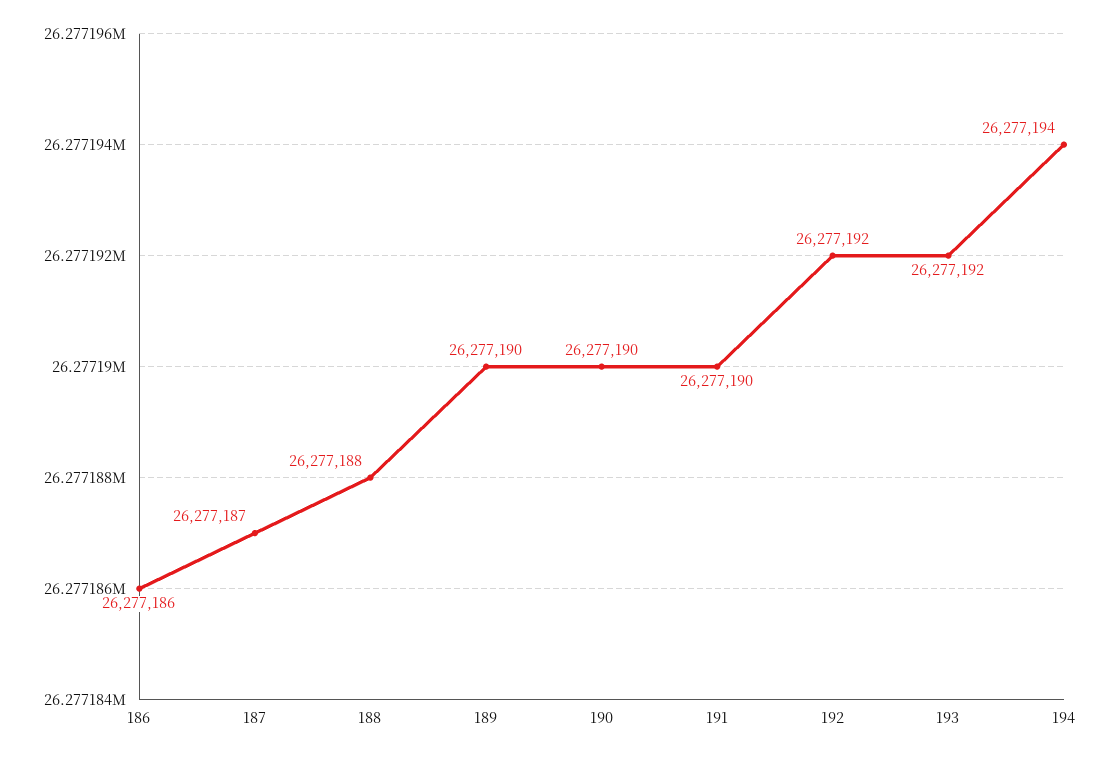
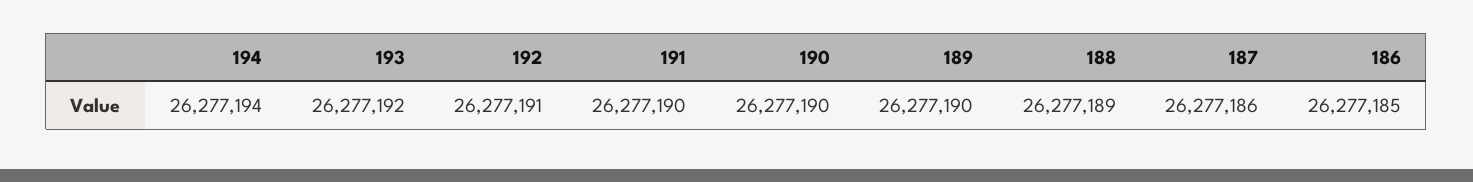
  {
-   "186": 26277186,
+   "186": 26277185,
-   "187": 26277187,
+   "187": 26277186,
-   "188": 26277188,
+   "188": 26277189,
    "189": 26277190,
    "190": 26277190,
    "191": 26277190,
-   "192": 26277192,
+   "192": 26277191,
    "193": 26277192,
    "194": 26277194
  }

